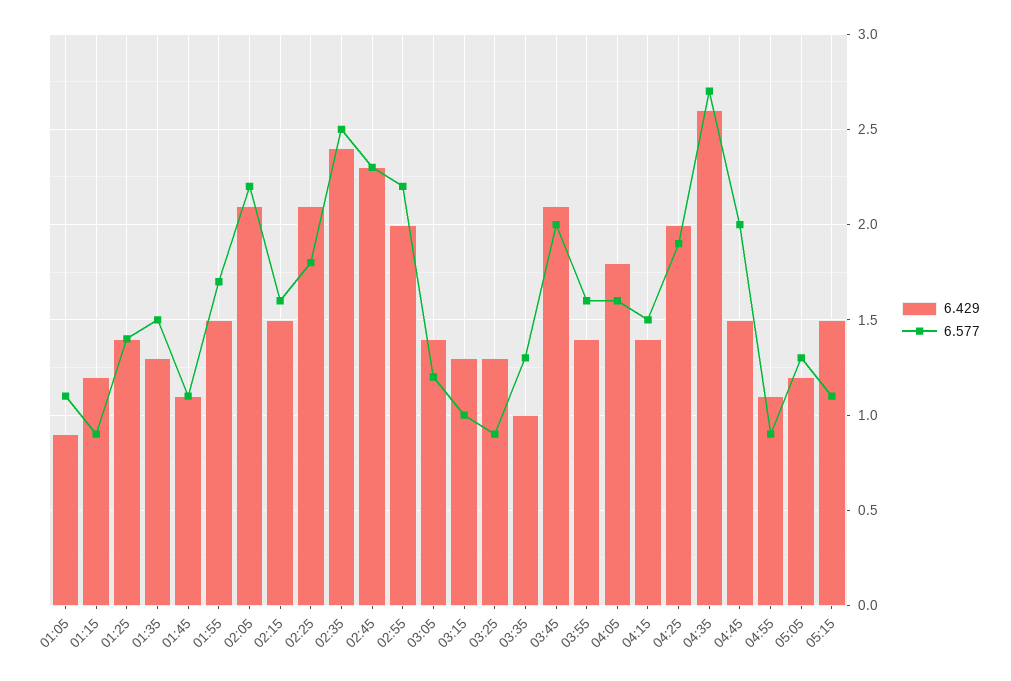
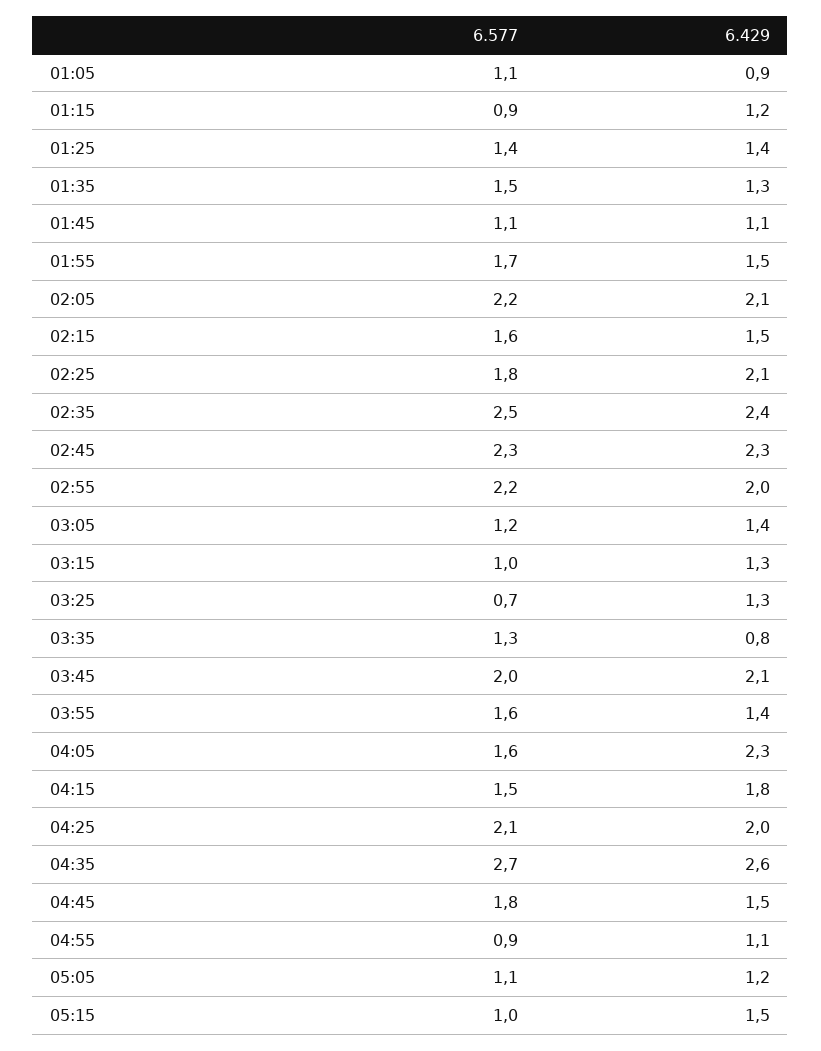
  {
    "6.429": {
      "01:05": 0.9,
      "01:15": 1.2,
      "01:25": 1.4,
      "01:35": 1.3,
      "01:45": 1.1,
      "01:55": 1.5,
      "02:05": 2.1,
      "02:15": 1.5,
      "02:25": 2.1,
      "02:35": 2.4,
      "02:45": 2.3,
      "02:55": 2,
      "03:05": 1.4,
      "03:15": 1.3,
      "03:25": 1.3,
-     "03:35": 1,
+     "03:35": 0.8,
      "03:45": 2.1,
      "03:55": 1.4,
-     "04:05": 1.8,
+     "04:05": 2.3,
-     "04:15": 1.4,
+     "04:15": 1.8,
      "04:25": 2,
      "04:35": 2.6,
      "04:45": 1.5,
      "04:55": 1.1,
      "05:05": 1.2,
      "05:15": 1.5
    },
    "6.577": {
      "01:05": 1.1,
      "01:15": 0.9,
      "01:25": 1.4,
      "01:35": 1.5,
      "01:45": 1.1,
      "01:55": 1.7,
      "02:05": 2.2,
      "02:15": 1.6,
      "02:25": 1.8,
      "02:35": 2.5,
      "02:45": 2.3,
      "02:55": 2.2,
      "03:05": 1.2,
      "03:15": 1,
-     "03:25": 0.9,
+     "03:25": 0.7,
      "03:35": 1.3,
      "03:45": 2,
      "03:55": 1.6,
      "04:05": 1.6,
      "04:15": 1.5,
-     "04:25": 1.9,
+     "04:25": 2.1,
      "04:35": 2.7,
-     "04:45": 2,
+     "04:45": 1.8,
      "04:55": 0.9,
-     "05:05": 1.3,
+     "05:05": 1.1,
-     "05:15": 1.1
+     "05:15": 1
    }
  }

